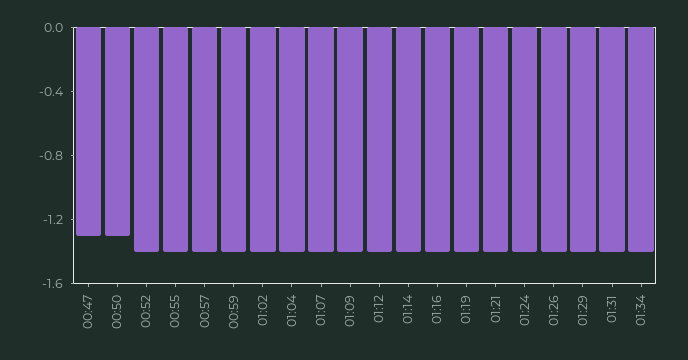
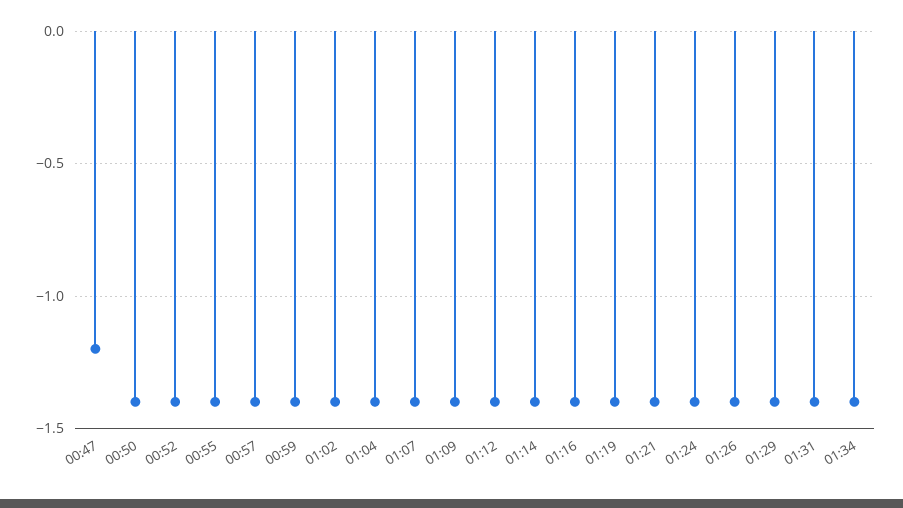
  {
-   "00:47": -1.3,
+   "00:47": -1.2,
-   "00:50": -1.3,
+   "00:50": -1.4,
    "00:52": -1.4,
    "00:55": -1.4,
    "00:57": -1.4,
    "00:59": -1.4,
    "01:02": -1.4,
    "01:04": -1.4,
    "01:07": -1.4,
    "01:09": -1.4,
    "01:12": -1.4,
    "01:14": -1.4,
    "01:16": -1.4,
    "01:19": -1.4,
    "01:21": -1.4,
    "01:24": -1.4,
    "01:26": -1.4,
    "01:29": -1.4,
    "01:31": -1.4,
    "01:34": -1.4
  }

